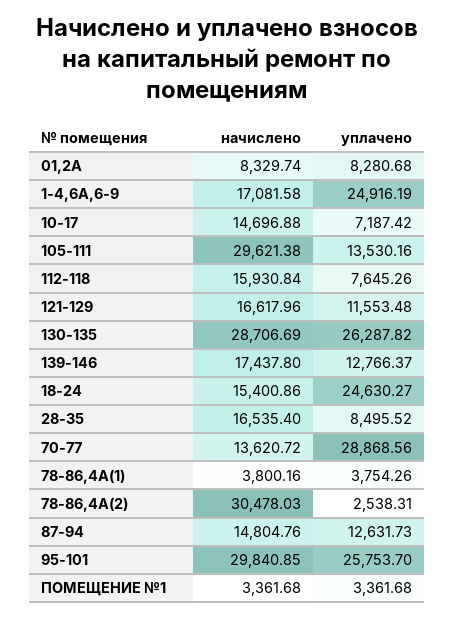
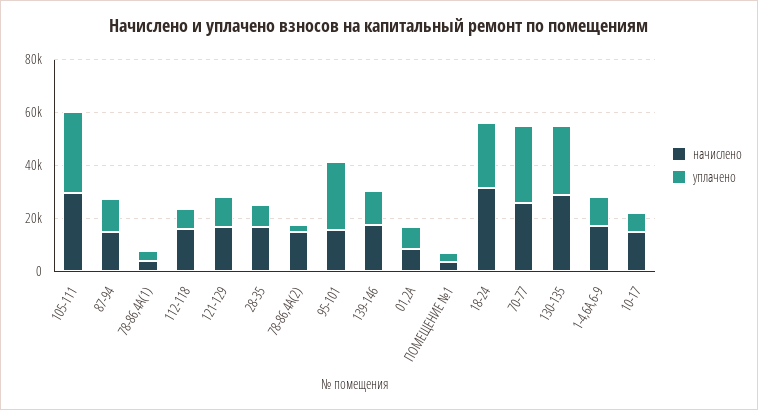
  {
    "начислено": {
      "01,2А": 8329.74,
      "1-4,6А,6-9": 17081.58,
      "10-17": 14696.88,
      "105-111": 29621.38,
      "112-118": 15930.84,
      "121-129": 16617.96,
      "130-135": 28706.69,
      "139-146": 17437.8,
-     "18-24": 15400.86,
+     "18-24": 30000,
      "28-35": 16535.4,
-     "70-77": 13620.72,
+     "70-77": 25000,
      "78-86,4А(1)": 3800.16,
-     "78-86,4А(2)": 30478.03,
+     "78-86,4А(2)": 15000,
      "87-94": 14804.76,
-     "95-101": 29840.85,
+     "95-101": 15000,
      "ПОМЕЩЕНИЕ №1": 3361.68
    },
    "уплачено": {
      "01,2А": 8280.68,
-     "1-4,6А,6-9": 24916.19,
+     "1-4,6А,6-9": 10000,
      "10-17": 7187.42,
-     "105-111": 13530.16,
+     "105-111": 30000,
      "112-118": 7645.26,
      "121-129": 11553.48,
      "130-135": 26287.82,
      "139-146": 12766.37,
      "18-24": 24630.27,
      "28-35": 8495.52,
      "70-77": 28868.56,
      "78-86,4А(1)": 3754.26,
      "78-86,4А(2)": 2538.31,
      "87-94": 12631.73,
      "95-101": 25753.7,
      "ПОМЕЩЕНИЕ №1": 3361.68
    }
  }

